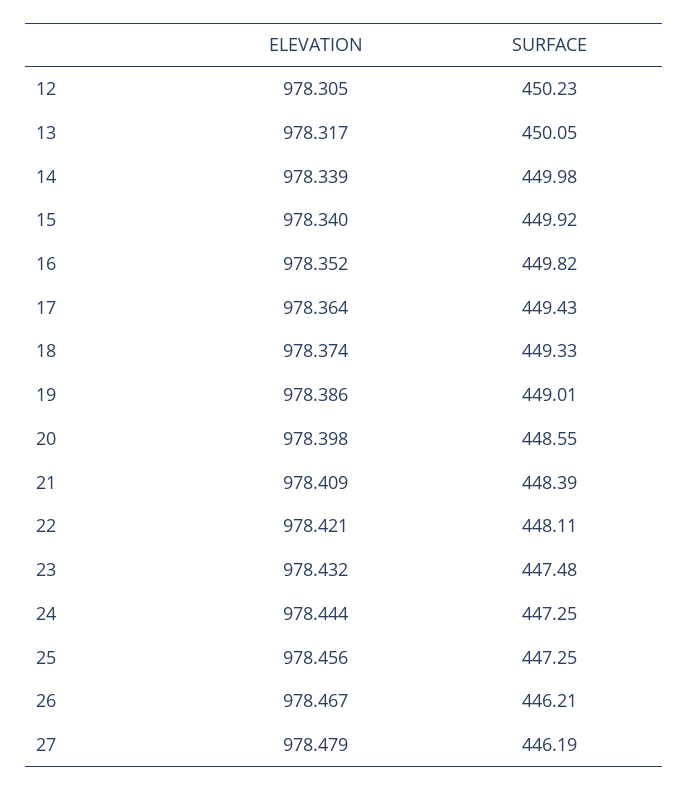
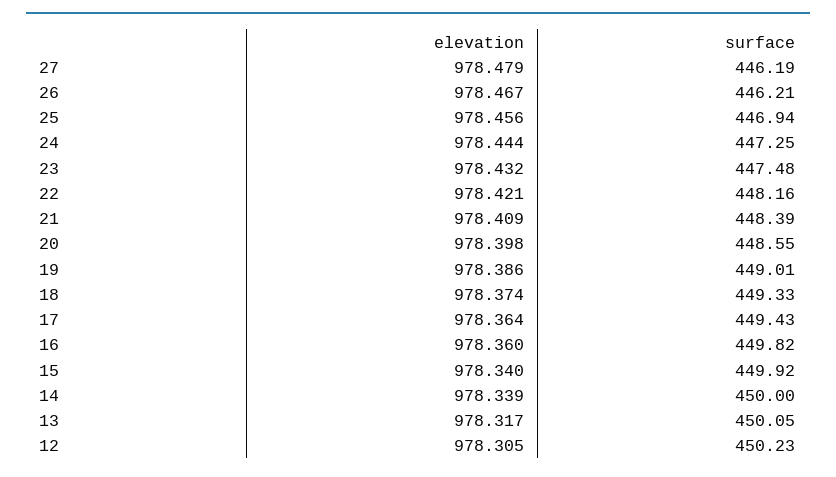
  {
    "ELEVATION": {
      "12": 978.305,
      "13": 978.317,
      "14": 978.339,
      "15": 978.34,
-     "16": 978.352,
+     "16": 978.36,
      "17": 978.364,
      "18": 978.374,
      "19": 978.386,
      "20": 978.398,
      "21": 978.409,
      "22": 978.421,
      "23": 978.432,
      "24": 978.444,
      "25": 978.456,
      "26": 978.467,
      "27": 978.479
    },
    "SURFACE": {
      "12": 450.23,
      "13": 450.05,
-     "14": 449.98,
+     "14": 450,
      "15": 449.92,
      "16": 449.82,
      "17": 449.43,
      "18": 449.33,
      "19": 449.01,
      "20": 448.55,
      "21": 448.39,
-     "22": 448.11,
+     "22": 448.16,
      "23": 447.48,
      "24": 447.25,
-     "25": 447.25,
+     "25": 446.94,
      "26": 446.21,
      "27": 446.19
    }
  }

